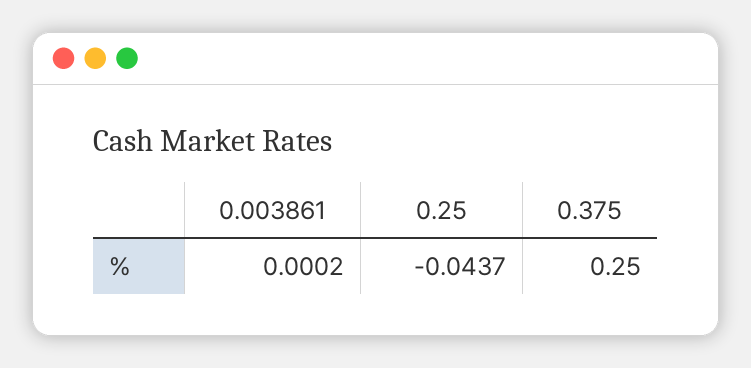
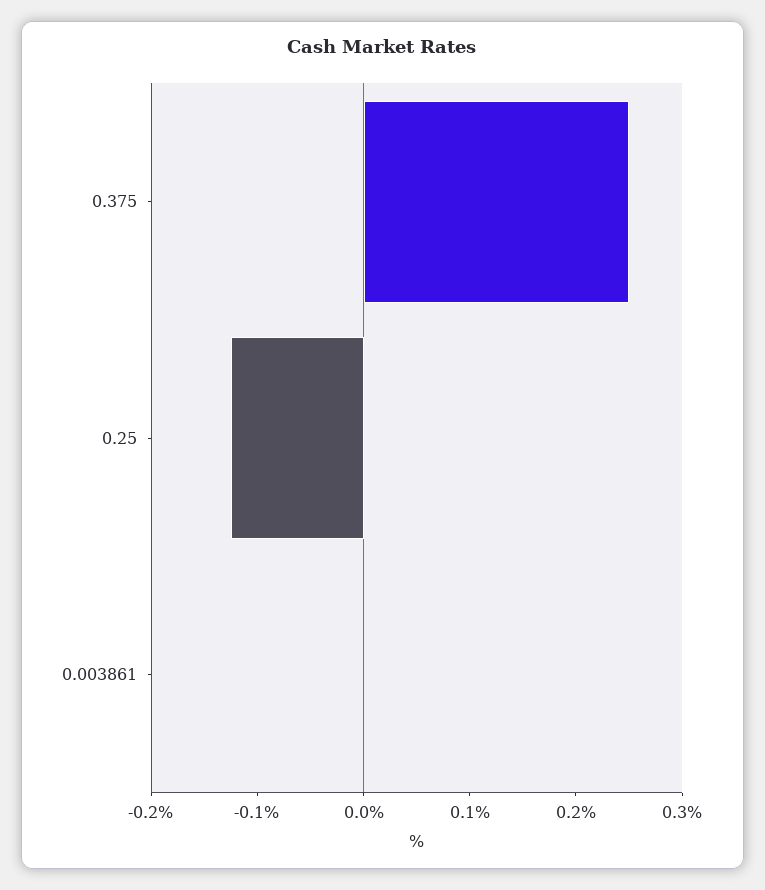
  {
    "0.003861": 0.0002,
-   "0.25": -0.0437,
+   "0.25": -0.12,
    "0.375": 0.25
  }

